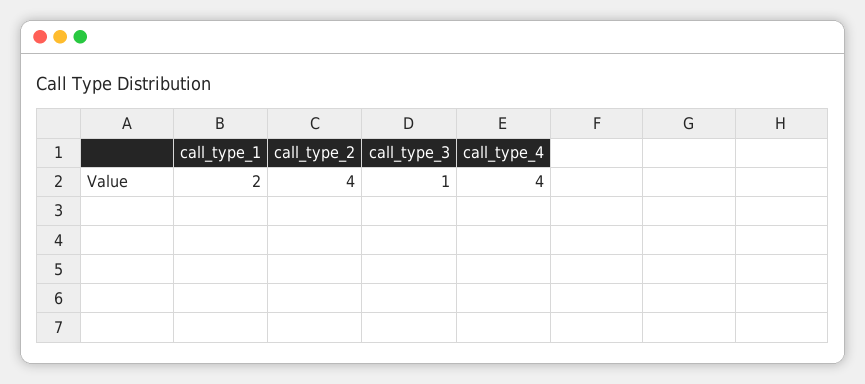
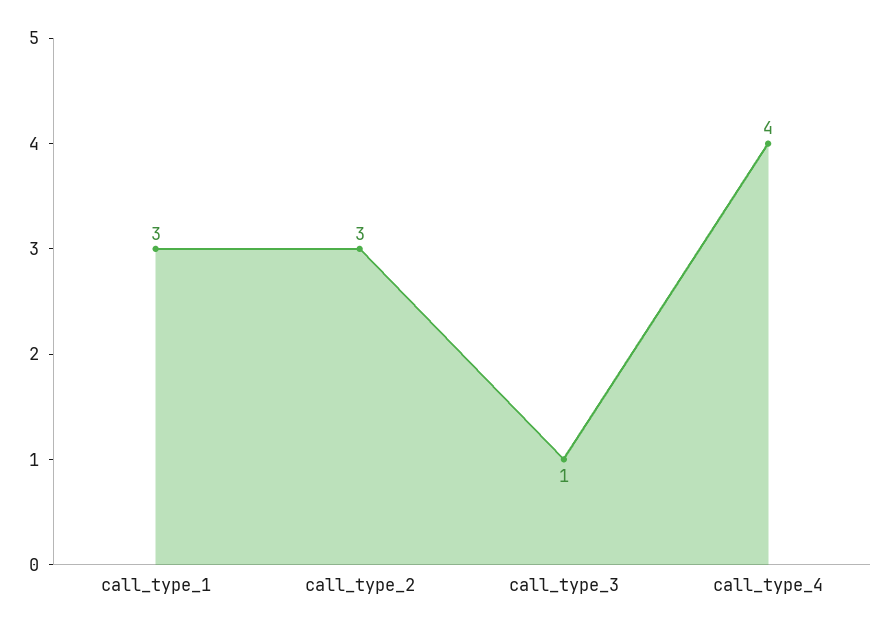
  {
-   "call_type_1": 2,
+   "call_type_1": 3,
-   "call_type_2": 4,
+   "call_type_2": 3,
    "call_type_3": 1,
    "call_type_4": 4
  }

